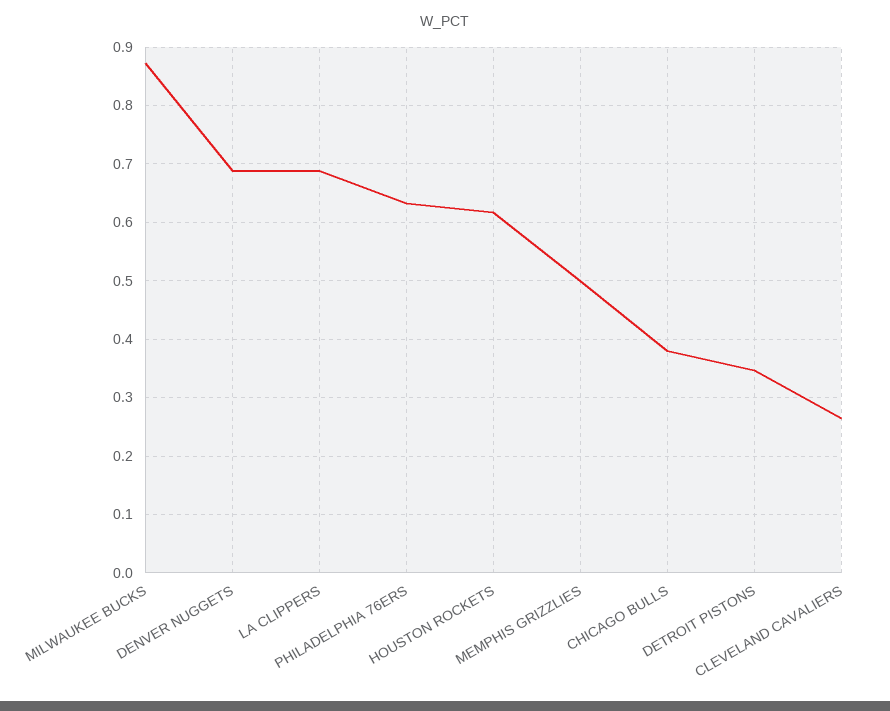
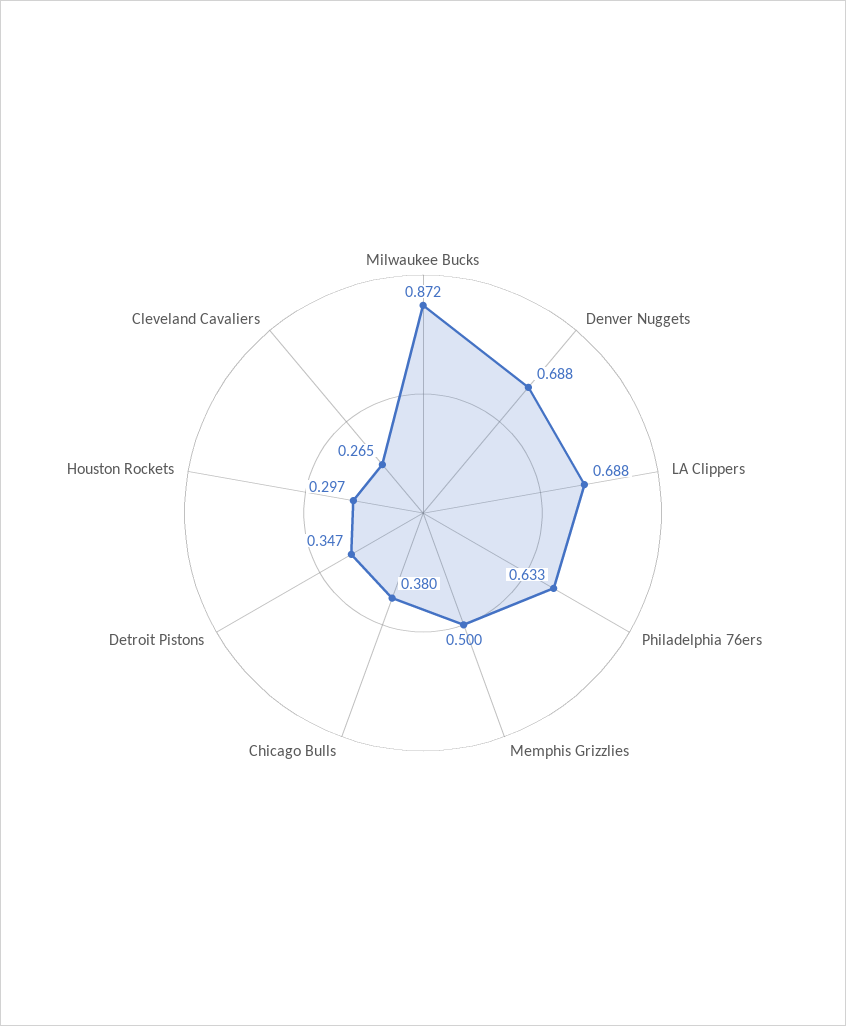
  {
    "MILWAUKEE BUCKS": 0.872,
    "DENVER NUGGETS": 0.688,
    "LA CLIPPERS": 0.688,
    "PHILADELPHIA 76ERS": 0.633,
-   "HOUSTON ROCKETS": 0.62,
+   "HOUSTON ROCKETS": 0.297,
    "MEMPHIS GRIZZLIES": 0.5,
    "CHICAGO BULLS": 0.38,
    "DETROIT PISTONS": 0.347,
    "CLEVELAND CAVALIERS": 0.265
  }

